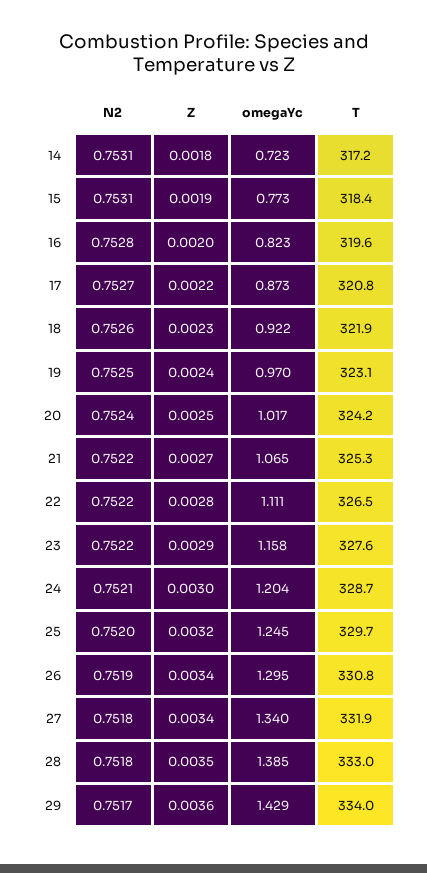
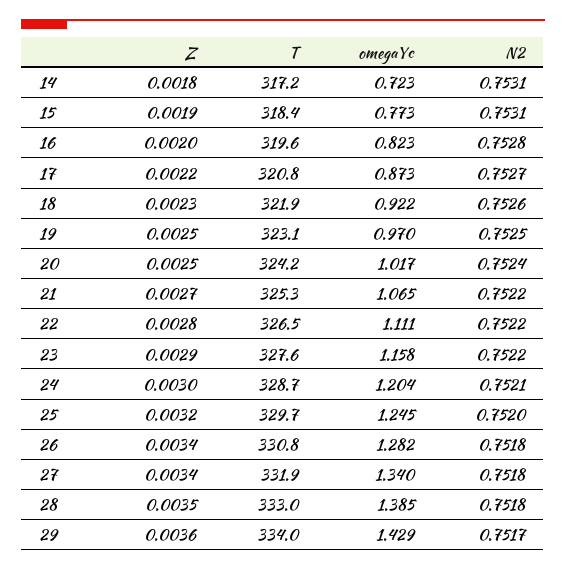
  {
    "N2": {
      "14": 0.7531,
      "15": 0.7531,
      "16": 0.7528,
      "17": 0.7527,
      "18": 0.7526,
      "19": 0.7525,
      "20": 0.7524,
      "21": 0.7522,
      "22": 0.7522,
      "23": 0.7522,
      "24": 0.7521,
      "25": 0.752,
-     "26": 0.7519,
+     "26": 0.7518,
      "27": 0.7518,
      "28": 0.7518,
      "29": 0.7517
    },
    "Z": {
      "14": 0.0018,
      "15": 0.0019,
      "16": 0.002,
      "17": 0.0022,
      "18": 0.0023,
-     "19": 0.0024,
+     "19": 0.0025,
      "20": 0.0025,
      "21": 0.0027,
      "22": 0.0028,
      "23": 0.0029,
      "24": 0.003,
      "25": 0.0032,
      "26": 0.0034,
      "27": 0.0034,
      "28": 0.0035,
      "29": 0.0036
    },
    "omegaYc": {
      "14": 0.723,
      "15": 0.773,
      "16": 0.823,
      "17": 0.873,
      "18": 0.922,
      "19": 0.97,
      "20": 1.017,
      "21": 1.065,
      "22": 1.111,
      "23": 1.158,
      "24": 1.204,
      "25": 1.245,
-     "26": 1.295,
+     "26": 1.282,
      "27": 1.34,
      "28": 1.385,
      "29": 1.429
    },
    "T": {
      "14": 317.2,
      "15": 318.4,
      "16": 319.6,
      "17": 320.8,
      "18": 321.9,
      "19": 323.1,
      "20": 324.2,
      "21": 325.3,
      "22": 326.5,
      "23": 327.6,
      "24": 328.7,
      "25": 329.7,
      "26": 330.8,
      "27": 331.9,
      "28": 333,
      "29": 334
    }
  }

